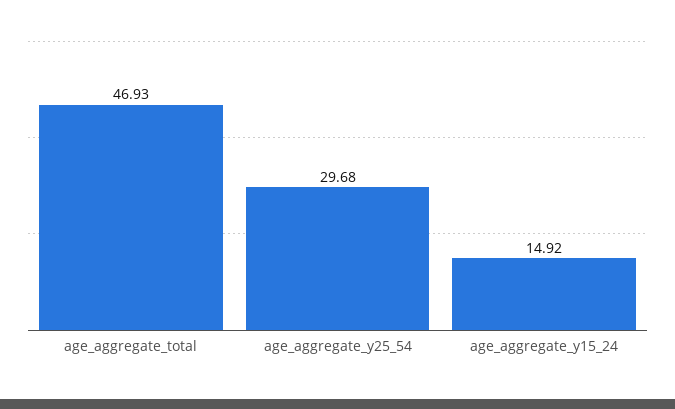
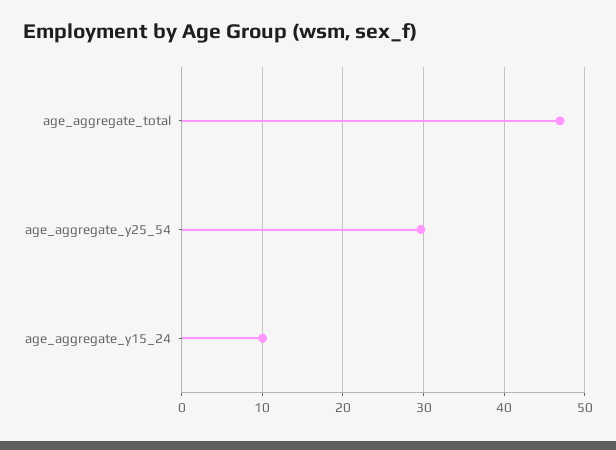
  {
    "age_aggregate_total": 46.93,
    "age_aggregate_y25_54": 29.68,
-   "age_aggregate_y15_24": 14.92
+   "age_aggregate_y15_24": 10
  }

